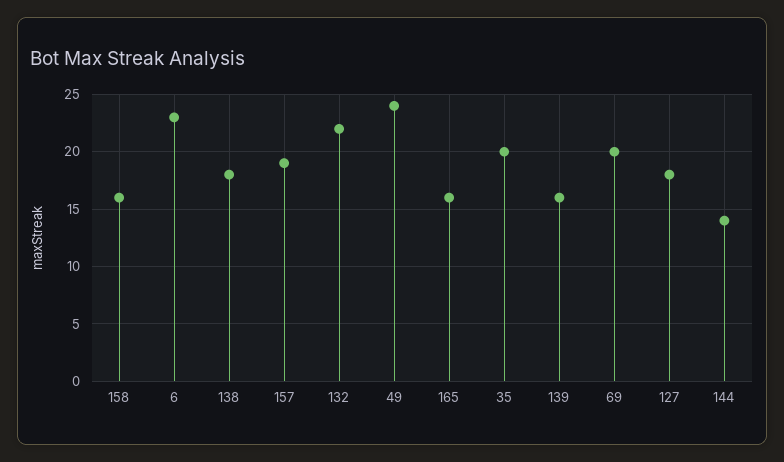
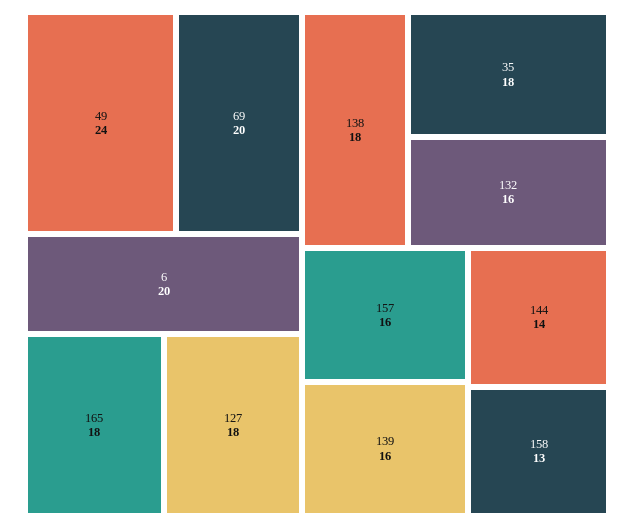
  {
-   "158": 16,
+   "158": 13,
-   "6": 23,
+   "6": 20,
    "138": 18,
-   "157": 19,
+   "157": 16,
-   "132": 22,
+   "132": 16,
    "49": 24,
-   "165": 16,
+   "165": 18,
-   "35": 20,
+   "35": 18,
    "139": 16,
    "69": 20,
    "127": 18,
    "144": 14
  }

